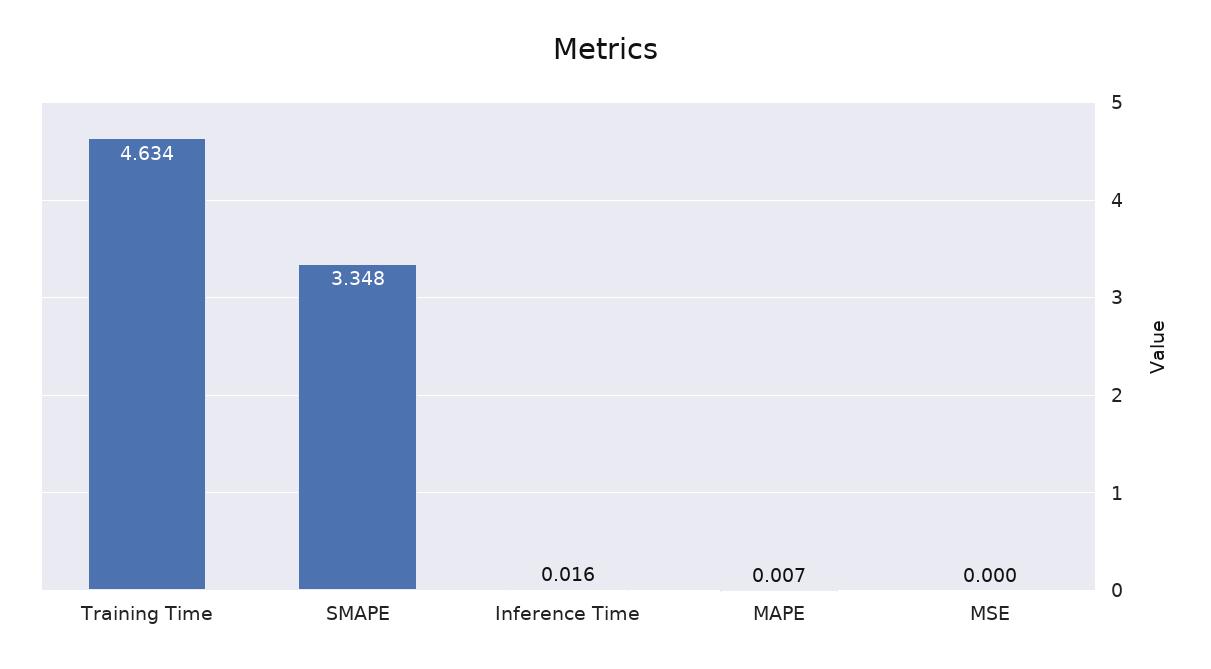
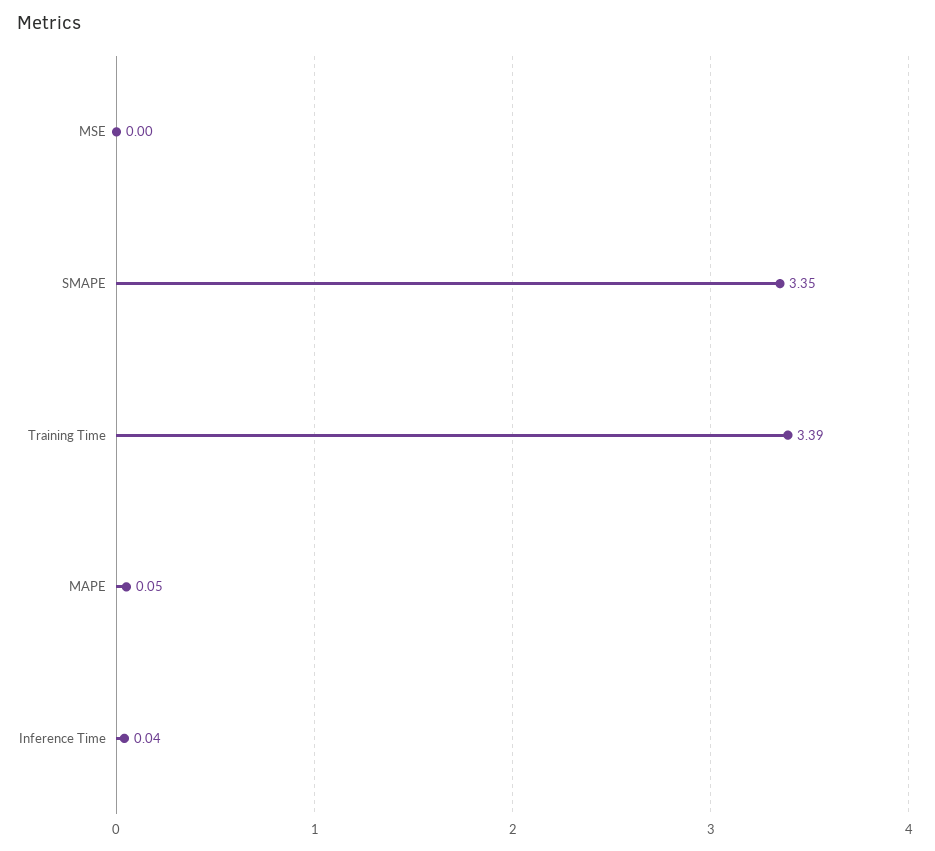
  {
-   "Training Time": 4.634,
+   "Training Time": 3.39,
    "SMAPE": 3.348,
-   "Inference Time": 0.016,
+   "Inference Time": 0.04,
-   "MAPE": 0.007,
+   "MAPE": 0.05,
    "MSE": 0
  }

